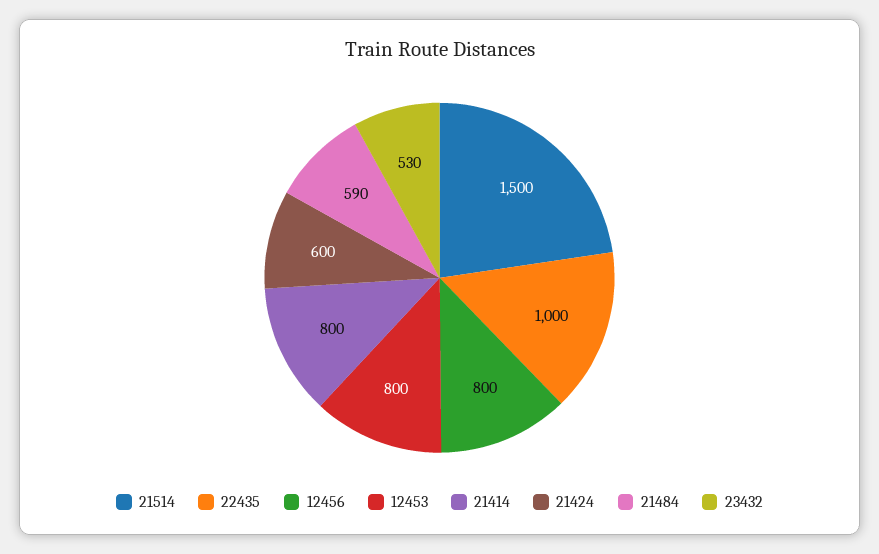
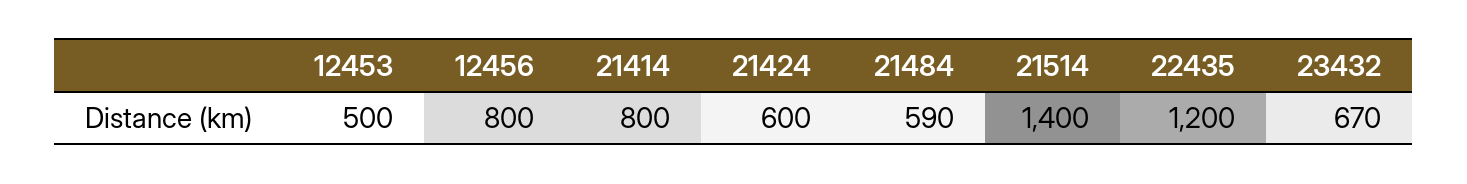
  {
-   "21514": 1500,
+   "21514": 1400,
-   "22435": 1000,
+   "22435": 1200,
    "12456": 800,
-   "12453": 800,
+   "12453": 500,
    "21414": 800,
    "21424": 600,
    "21484": 590,
-   "23432": 530
+   "23432": 670
  }

